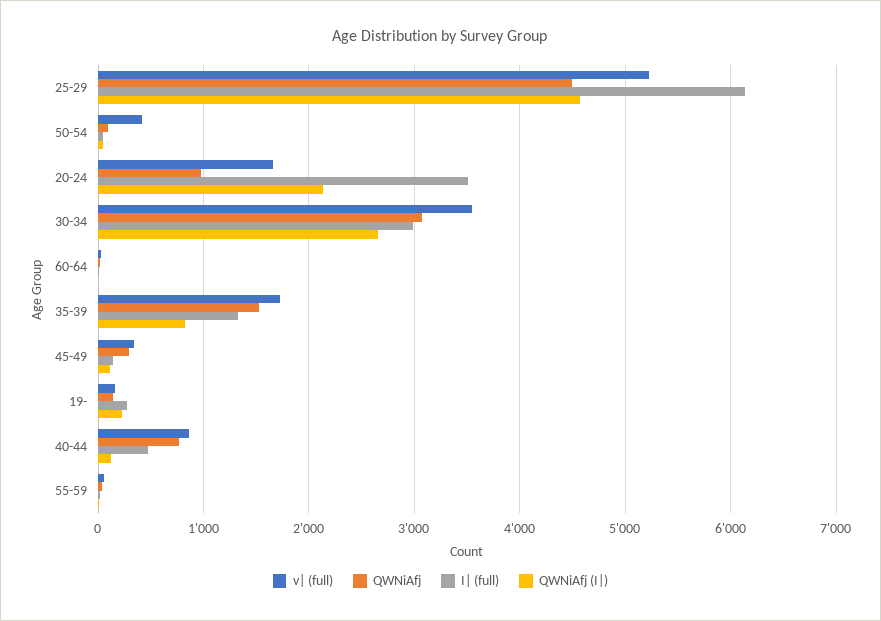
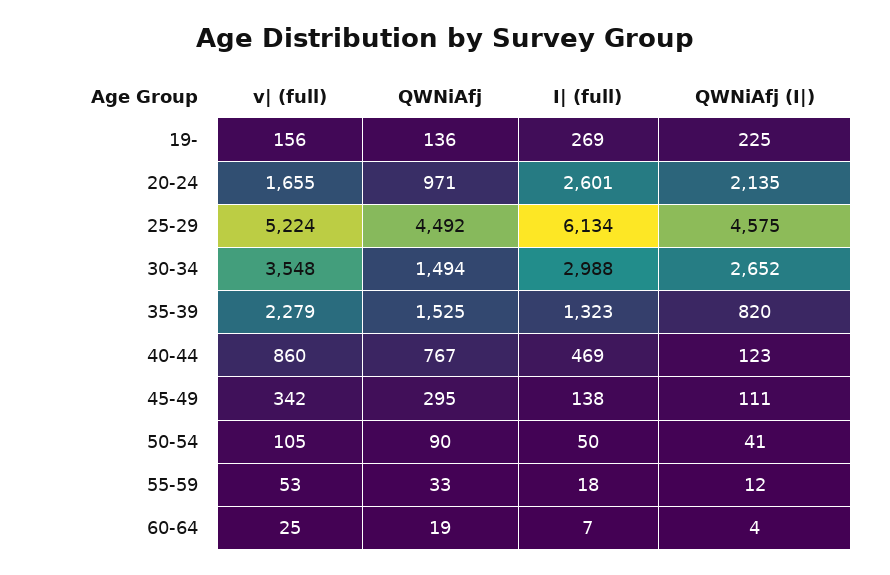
  {
    "v| (full)": {
      "25-29": 5224,
-     "50-54": 400,
+     "50-54": 105,
      "20-24": 1655,
      "30-34": 3548,
      "60-64": 25,
-     "35-39": 1700,
+     "35-39": 2279,
      "45-49": 342,
      "19-": 156,
      "40-44": 860,
      "55-59": 53
    },
    "QWNiAfj": {
      "25-29": 4492,
      "50-54": 90,
      "20-24": 971,
-     "30-34": 3100,
+     "30-34": 1494,
      "60-64": 19,
      "35-39": 1525,
      "45-49": 295,
      "19-": 136,
      "40-44": 767,
      "55-59": 33
    },
    "I| (full)": {
      "25-29": 6134,
      "50-54": 50,
-     "20-24": 3500,
+     "20-24": 2601,
      "30-34": 2988,
      "60-64": 7,
      "35-39": 1323,
      "45-49": 138,
      "19-": 269,
      "40-44": 469,
      "55-59": 18
    },
    "QWNiAfj (I|)": {
      "25-29": 4575,
      "50-54": 41,
      "20-24": 2135,
      "30-34": 2652,
      "60-64": 4,
      "35-39": 820,
      "45-49": 111,
      "19-": 225,
      "40-44": 123,
      "55-59": 12
    }
  }

